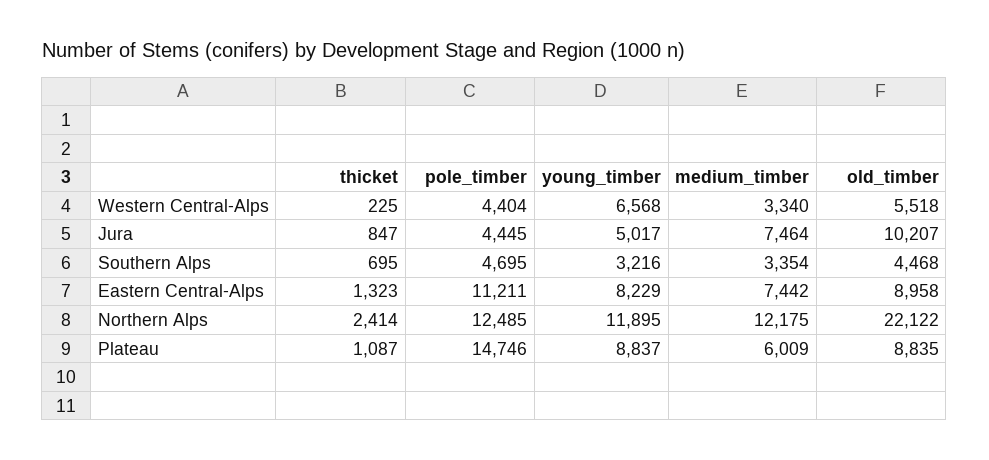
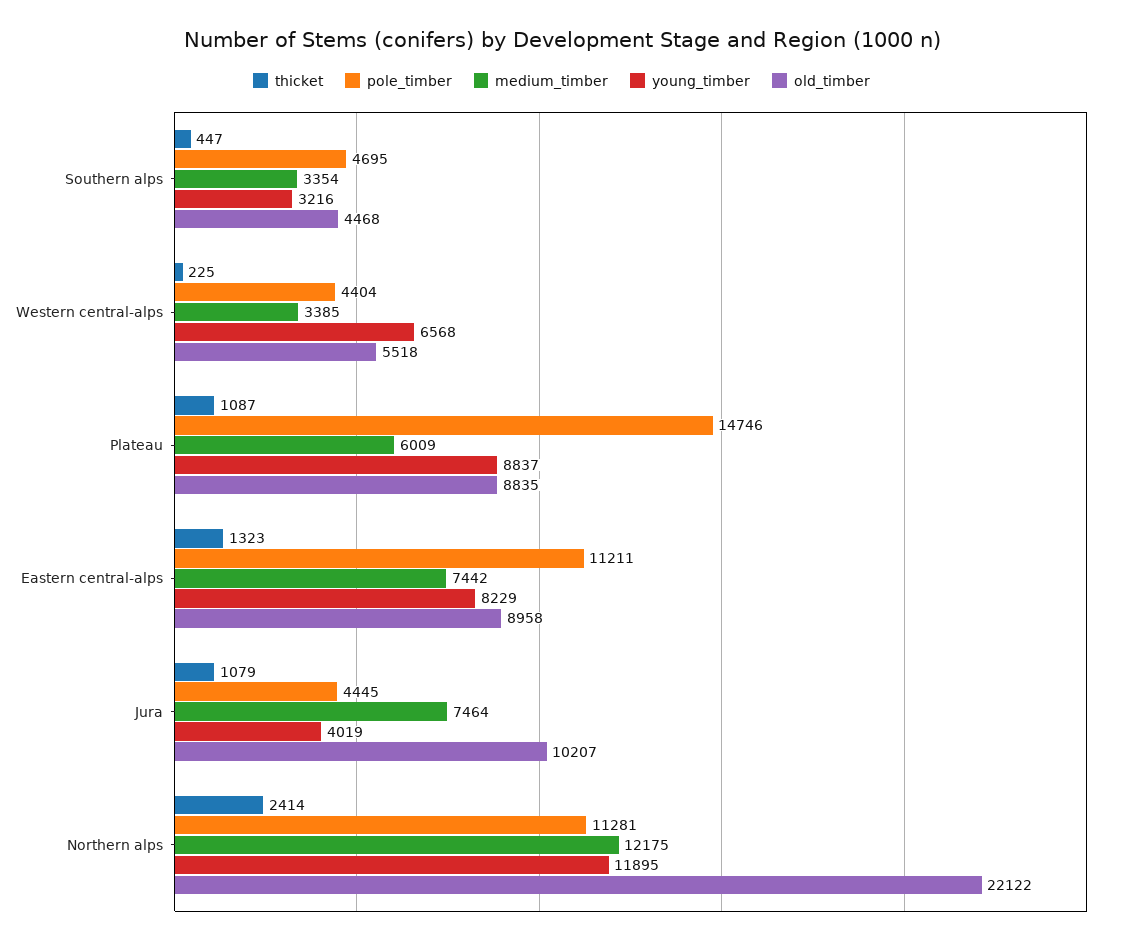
  {
    "thicket": {
      "Western Central-Alps": 225,
-     "Jura": 847,
+     "Jura": 1079,
-     "Southern Alps": 695,
+     "Southern Alps": 447,
      "Eastern Central-Alps": 1323,
      "Northern Alps": 2414,
      "Plateau": 1087
    },
    "pole_timber": {
      "Western Central-Alps": 4404,
      "Jura": 4445,
      "Southern Alps": 4695,
      "Eastern Central-Alps": 11211,
-     "Northern Alps": 12485,
+     "Northern Alps": 11281,
      "Plateau": 14746
    },
    "young_timber": {
      "Western Central-Alps": 6568,
-     "Jura": 5017,
+     "Jura": 4019,
      "Southern Alps": 3216,
      "Eastern Central-Alps": 8229,
      "Northern Alps": 11895,
      "Plateau": 8837
    },
    "medium_timber": {
-     "Western Central-Alps": 3340,
+     "Western Central-Alps": 3385,
      "Jura": 7464,
      "Southern Alps": 3354,
      "Eastern Central-Alps": 7442,
      "Northern Alps": 12175,
      "Plateau": 6009
    },
    "old_timber": {
      "Western Central-Alps": 5518,
      "Jura": 10207,
      "Southern Alps": 4468,
      "Eastern Central-Alps": 8958,
      "Northern Alps": 22122,
      "Plateau": 8835
    }
  }

